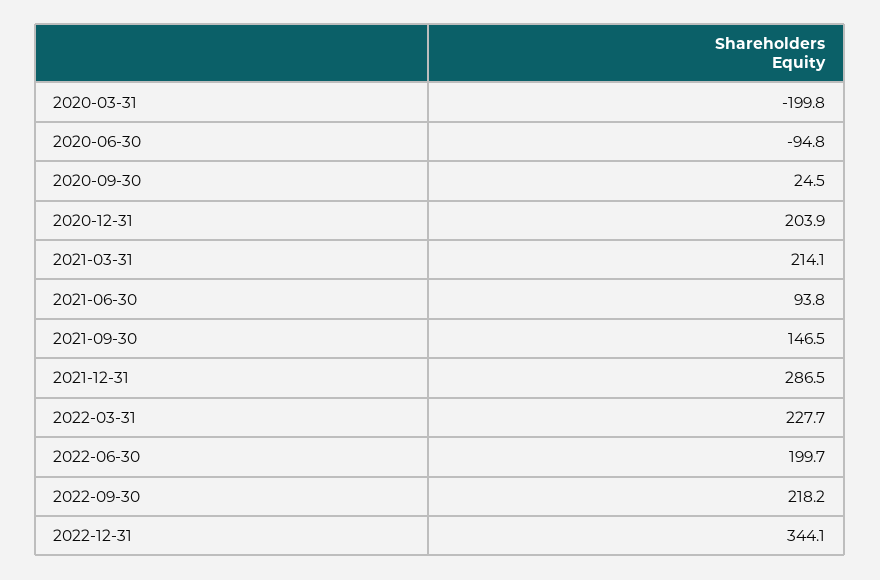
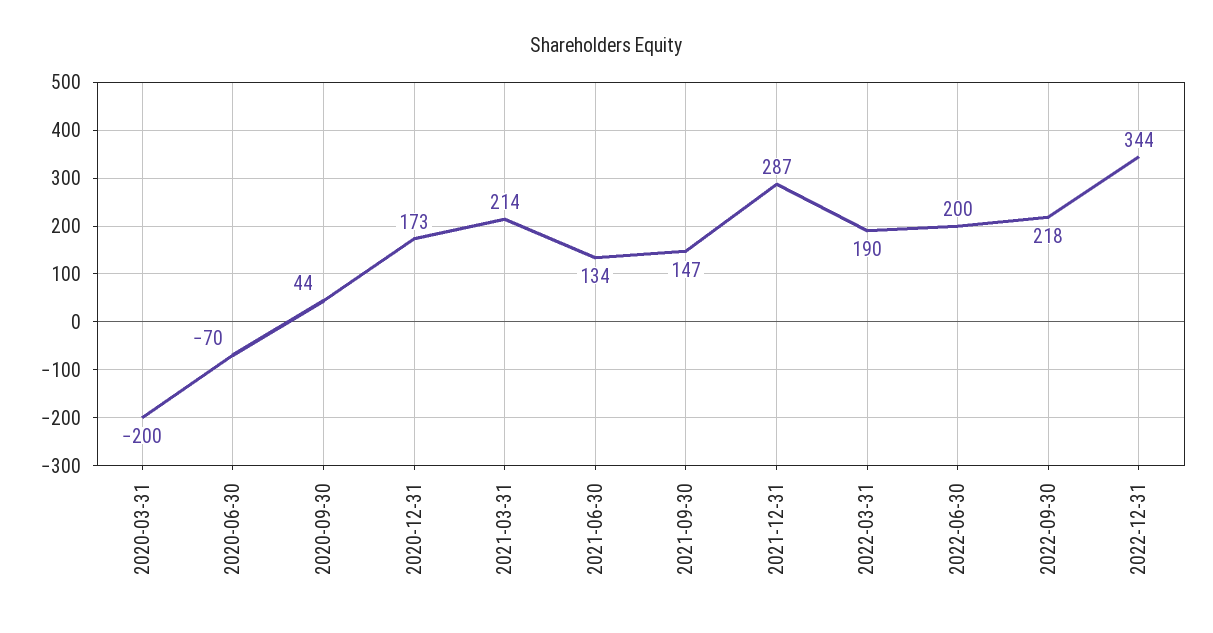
  {
    "2020-03-31": -199.8,
-   "2020-06-30": -94.8,
+   "2020-06-30": -70,
-   "2020-09-30": 24.5,
+   "2020-09-30": 44,
-   "2020-12-31": 203.9,
+   "2020-12-31": 173,
    "2021-03-31": 214.1,
-   "2021-06-30": 93.8,
+   "2021-06-30": 134,
    "2021-09-30": 146.5,
    "2021-12-31": 286.5,
-   "2022-03-31": 227.7,
+   "2022-03-31": 190,
    "2022-06-30": 199.7,
    "2022-09-30": 218.2,
    "2022-12-31": 344.1
  }

